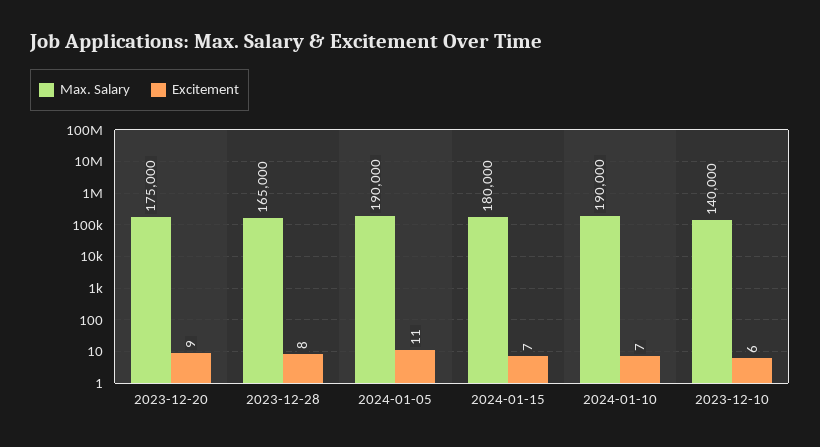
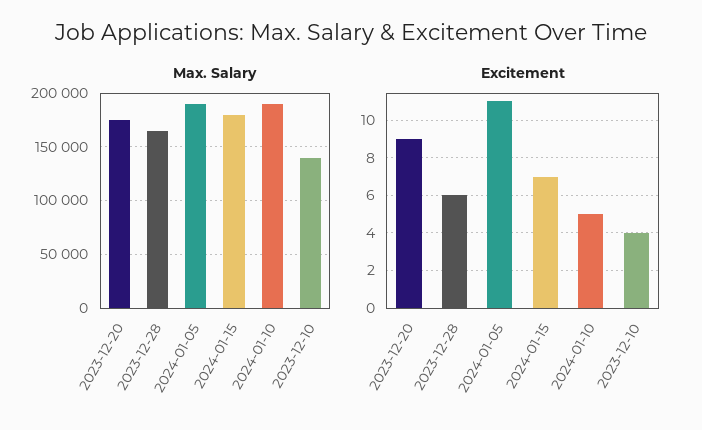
  {
    "Max. Salary": {
      "2023-12-20": 175000,
      "2023-12-28": 165000,
      "2024-01-05": 190000,
      "2024-01-15": 180000,
      "2024-01-10": 190000,
      "2023-12-10": 140000
    },
    "Excitement": {
      "2023-12-20": 9,
-     "2023-12-28": 8,
+     "2023-12-28": 6,
      "2024-01-05": 11,
      "2024-01-15": 7,
-     "2024-01-10": 7,
+     "2024-01-10": 5,
-     "2023-12-10": 6
+     "2023-12-10": 4
    }
  }

